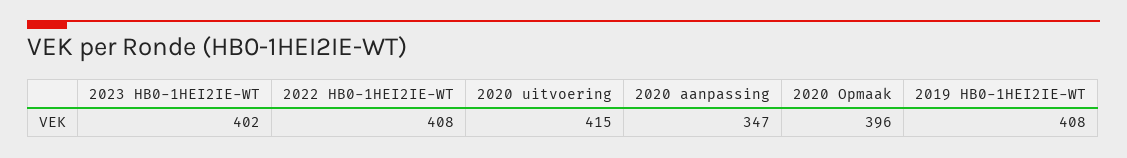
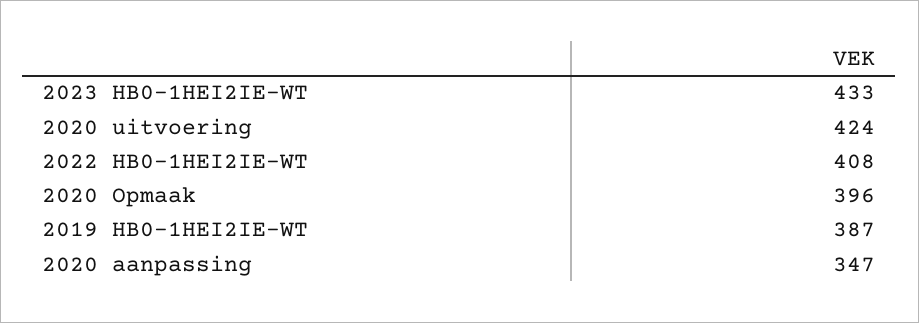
  {
-   "2023 HB0-1HEI2IE-WT": 402,
+   "2023 HB0-1HEI2IE-WT": 433,
    "2022 HB0-1HEI2IE-WT": 408,
-   "2020 uitvoering": 415,
+   "2020 uitvoering": 424,
    "2020 aanpassing": 347,
    "2020 Opmaak": 396,
-   "2019 HB0-1HEI2IE-WT": 408
+   "2019 HB0-1HEI2IE-WT": 387
  }

